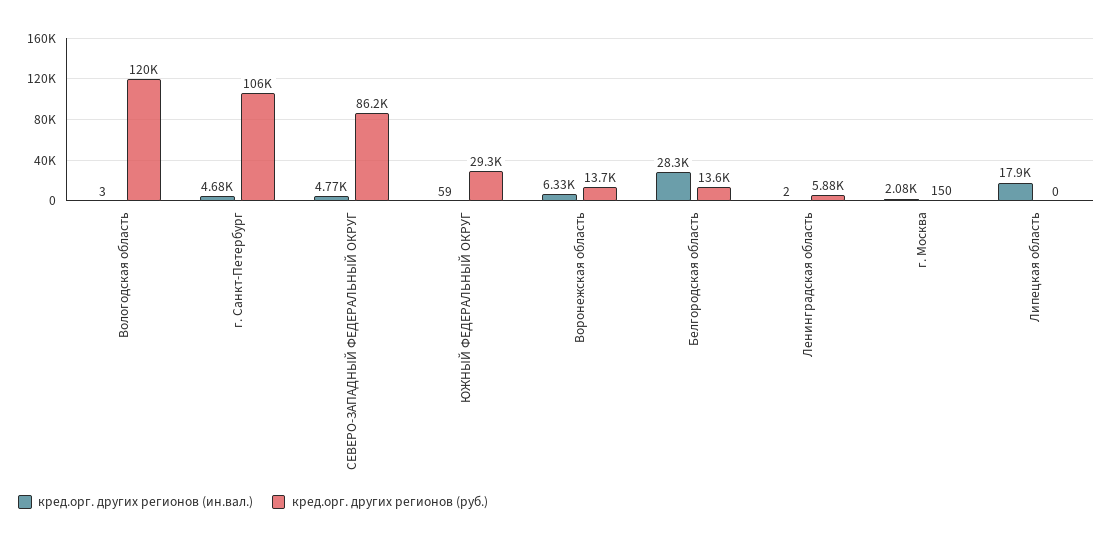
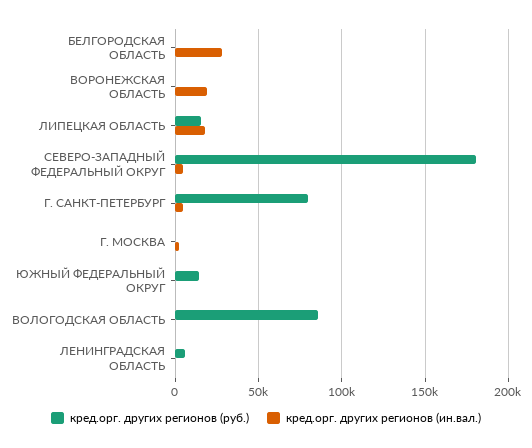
  {
    "кред.орг. других регионов (ин.вал.)": {
      "Вологодская область": 3,
      "г. Санкт-Петербург": 4680,
      "СЕВЕРО-ЗАПАДНЫЙ ФЕДЕРАЛЬНЫЙ ОКРУГ": 4770,
      "ЮЖНЫЙ ФЕДЕРАЛЬНЫЙ ОКРУГ": 59,
-     "Воронежская область": 6330,
+     "Воронежская область": 20000,
      "Белгородская область": 28300,
      "Ленинградская область": 2,
      "г. Москва": 2080,
      "Липецкая область": 17900
    },
    "кред.орг. других регионов (руб.)": {
-     "Вологодская область": 120000,
+     "Вологодская область": 85000,
-     "г. Санкт-Петербург": 106000,
+     "г. Санкт-Петербург": 80000,
-     "СЕВЕРО-ЗАПАДНЫЙ ФЕДЕРАЛЬНЫЙ ОКРУГ": 86200,
+     "СЕВЕРО-ЗАПАДНЫЙ ФЕДЕРАЛЬНЫЙ ОКРУГ": 180000,
-     "ЮЖНЫЙ ФЕДЕРАЛЬНЫЙ ОКРУГ": 29300,
+     "ЮЖНЫЙ ФЕДЕРАЛЬНЫЙ ОКРУГ": 15000,
-     "Воронежская область": 13700,
+     "Воронежская область": 0,
-     "Белгородская область": 13600,
+     "Белгородская область": 0,
      "Ленинградская область": 5880,
      "г. Москва": 150,
-     "Липецкая область": 0
+     "Липецкая область": 15000
    }
  }

